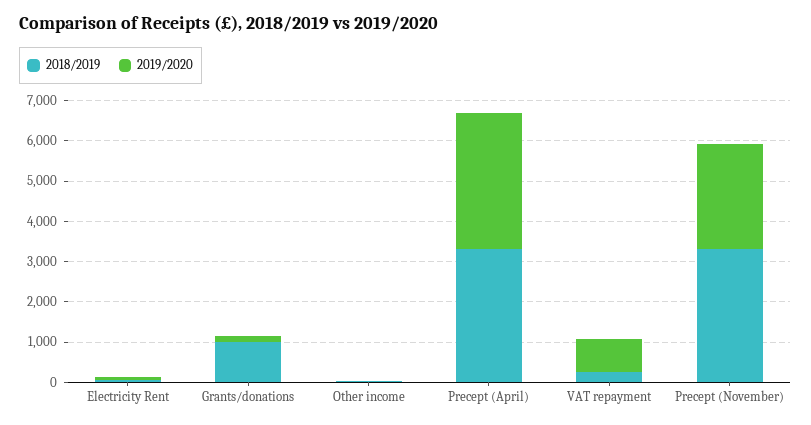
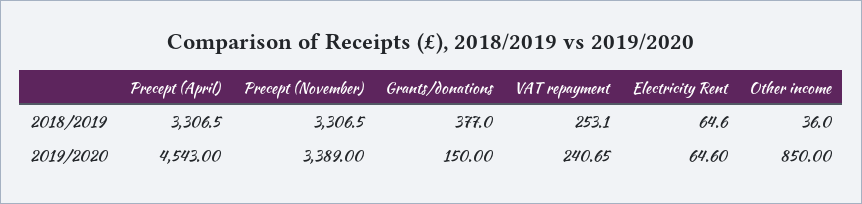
  {
    "2018/2019": {
      "Electricity Rent": 64.6,
-     "Grants/donations": 1000,
+     "Grants/donations": 377,
      "Other income": 36,
      "Precept (April)": 3306.5,
      "VAT repayment": 253.1,
      "Precept (November)": 3306.5
    },
    "2019/2020": {
      "Electricity Rent": 64.6,
      "Grants/donations": 150,
-     "Other income": 0,
+     "Other income": 850,
-     "Precept (April)": 3400,
+     "Precept (April)": 4543,
-     "VAT repayment": 800,
+     "VAT repayment": 240.65,
-     "Precept (November)": 2600
+     "Precept (November)": 3389
    }
  }

